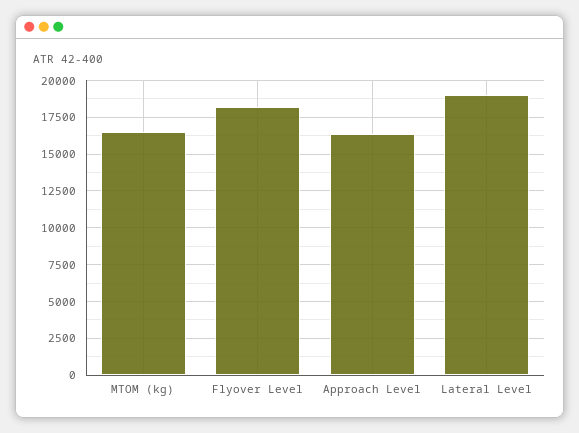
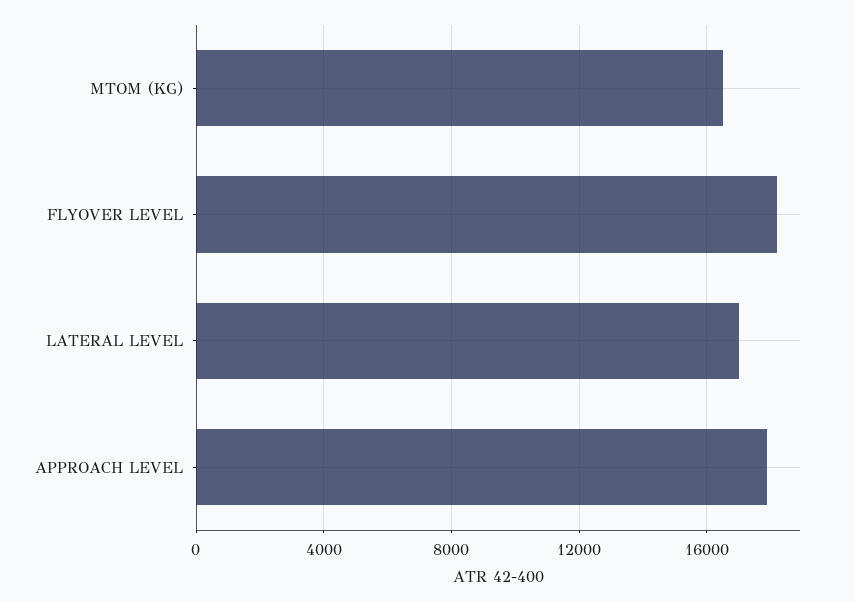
  {
    "MTOM (kg)": 16500,
    "Flyover Level": 18000,
-   "Approach Level": 16500,
+   "Approach Level": 18000,
-   "Lateral Level": 19000
+   "Lateral Level": 17000
  }

